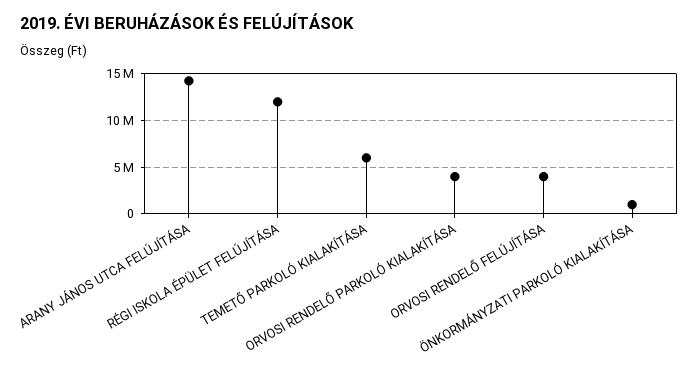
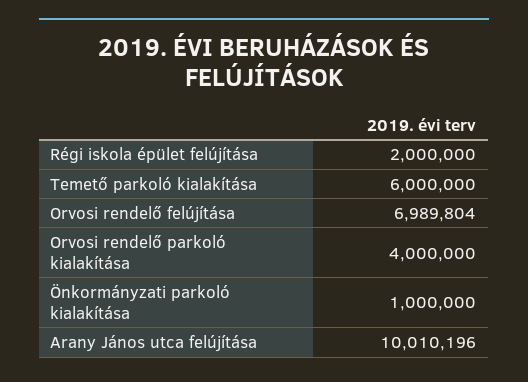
  {
-   "ARANY JÁNOS UTCA FELÚJÍTÁSA": 14000000,
+   "ARANY JÁNOS UTCA FELÚJÍTÁSA": 10010196,
-   "RÉGI ISKOLA ÉPÜLET FELÚJÍTÁSA": 12000000,
+   "RÉGI ISKOLA ÉPÜLET FELÚJÍTÁSA": 2000000,
    "TEMETŐ PARKOLÓ KIALAKÍTÁSA": 6000000,
    "ORVOSI RENDELŐ PARKOLÓ KIALAKÍTÁSA": 4000000,
-   "ORVOSI RENDELŐ FELÚJÍTÁSA": 4000000,
+   "ORVOSI RENDELŐ FELÚJÍTÁSA": 6989804,
    "ÖNKORMÁNYZATI PARKOLÓ KIALAKÍTÁSA": 1000000
  }

